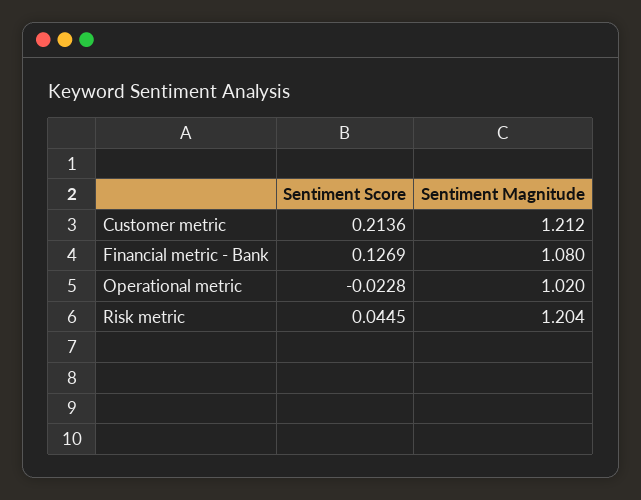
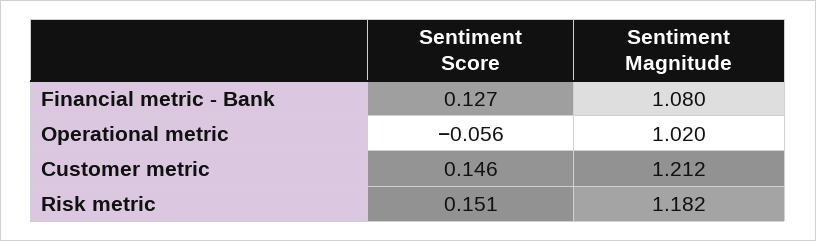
  {
    "Sentiment Score": {
-     "Customer metric": 0.2136,
+     "Customer metric": 0.146,
      "Financial metric - Bank": 0.1269,
-     "Operational metric": -0.0228,
+     "Operational metric": -0.056,
-     "Risk metric": 0.0445
+     "Risk metric": 0.151
    },
    "Sentiment Magnitude": {
      "Customer metric": 1.212,
      "Financial metric - Bank": 1.08,
      "Operational metric": 1.02,
-     "Risk metric": 1.204
+     "Risk metric": 1.182
    }
  }

